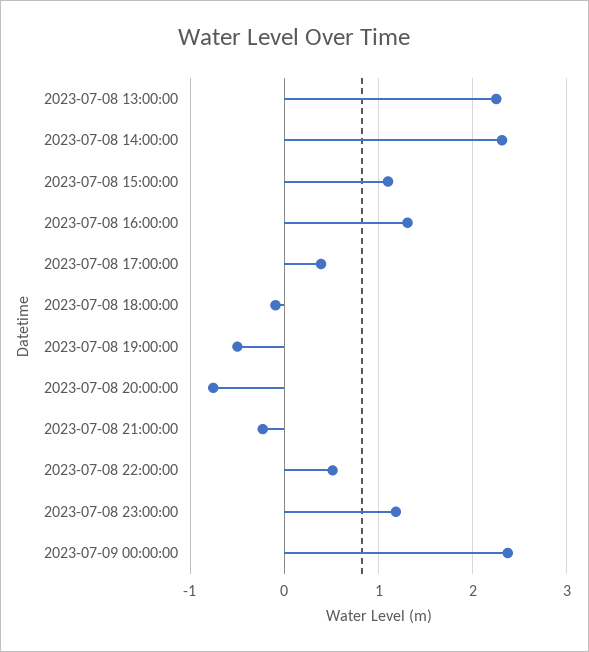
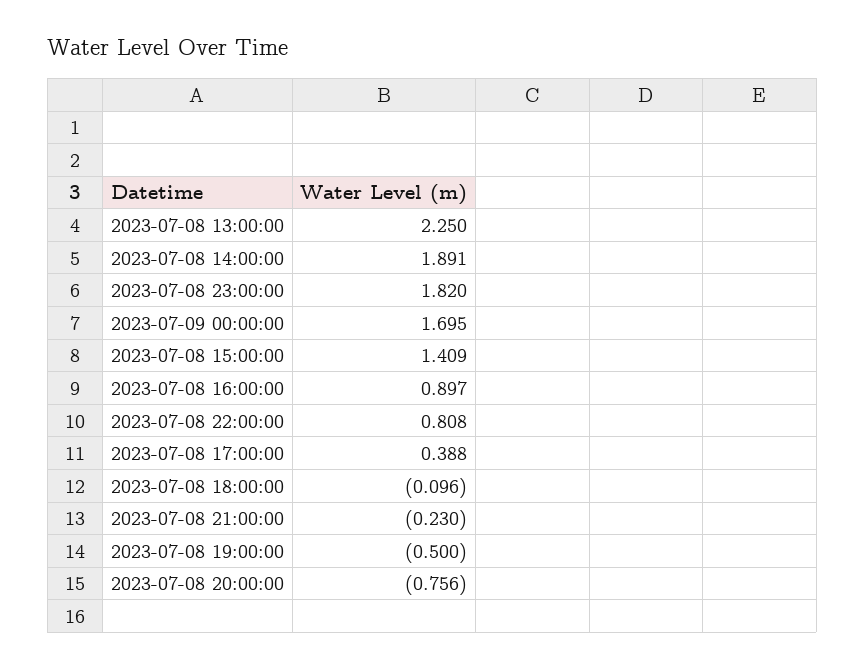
  {
    "2023-07-08 13:00:00": 2.25,
-   "2023-07-08 14:00:00": 2.3,
+   "2023-07-08 14:00:00": 1.891,
-   "2023-07-08 15:00:00": 1.1,
+   "2023-07-08 15:00:00": 1.409,
-   "2023-07-08 16:00:00": 1.3,
+   "2023-07-08 16:00:00": 0.897,
    "2023-07-08 17:00:00": 0.388,
    "2023-07-08 18:00:00": -0.096,
    "2023-07-08 19:00:00": -0.5,
    "2023-07-08 20:00:00": -0.756,
    "2023-07-08 21:00:00": -0.23,
-   "2023-07-08 22:00:00": 0.5,
+   "2023-07-08 22:00:00": 0.808,
-   "2023-07-08 23:00:00": 1.2,
+   "2023-07-08 23:00:00": 1.82,
-   "2023-07-09 00:00:00": 2.4
+   "2023-07-09 00:00:00": 1.695
  }

